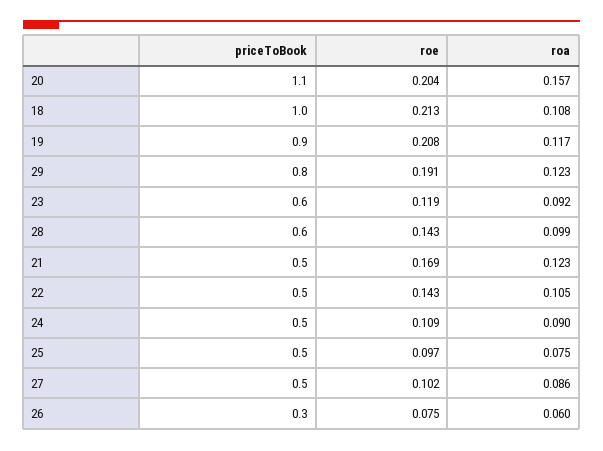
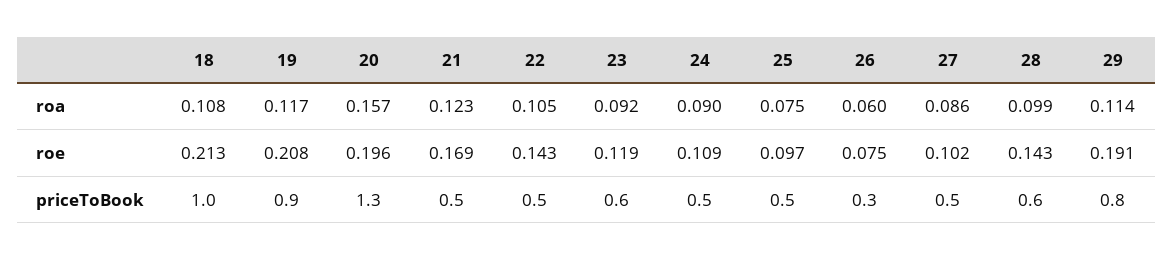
  {
    "priceToBook": {
-     "20": 1.1,
+     "20": 1.3,
      "18": 1,
      "19": 0.9,
      "29": 0.8,
      "23": 0.6,
      "28": 0.6,
      "21": 0.5,
      "22": 0.5,
      "24": 0.5,
      "25": 0.5,
      "27": 0.5,
      "26": 0.3
    },
    "roe": {
-     "20": 0.204,
+     "20": 0.196,
      "18": 0.213,
      "19": 0.208,
      "29": 0.191,
      "23": 0.119,
      "28": 0.143,
      "21": 0.169,
      "22": 0.143,
      "24": 0.109,
      "25": 0.097,
      "27": 0.102,
      "26": 0.075
    },
    "roa": {
      "20": 0.157,
      "18": 0.108,
      "19": 0.117,
-     "29": 0.123,
+     "29": 0.114,
      "23": 0.092,
      "28": 0.099,
      "21": 0.123,
      "22": 0.105,
      "24": 0.09,
      "25": 0.075,
      "27": 0.086,
      "26": 0.06
    }
  }

